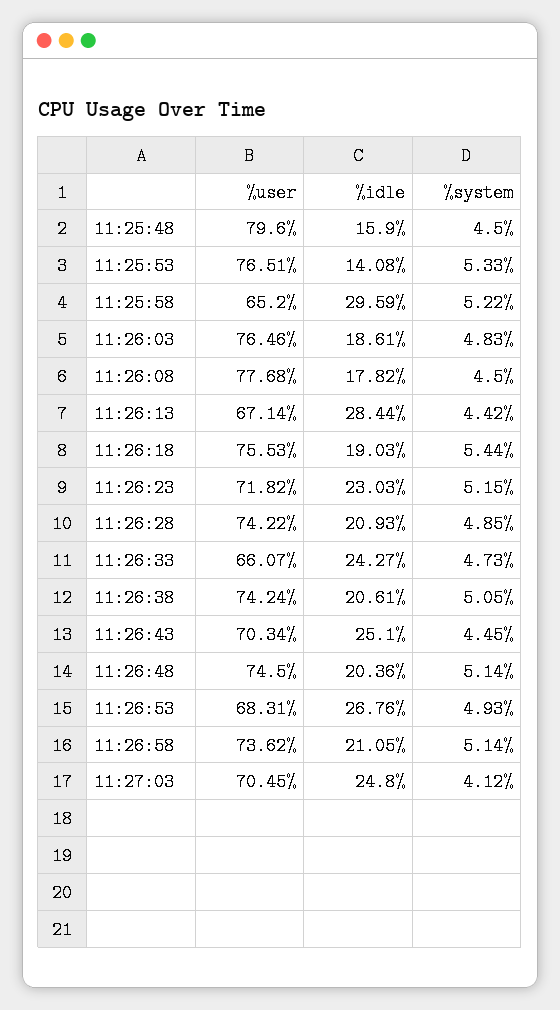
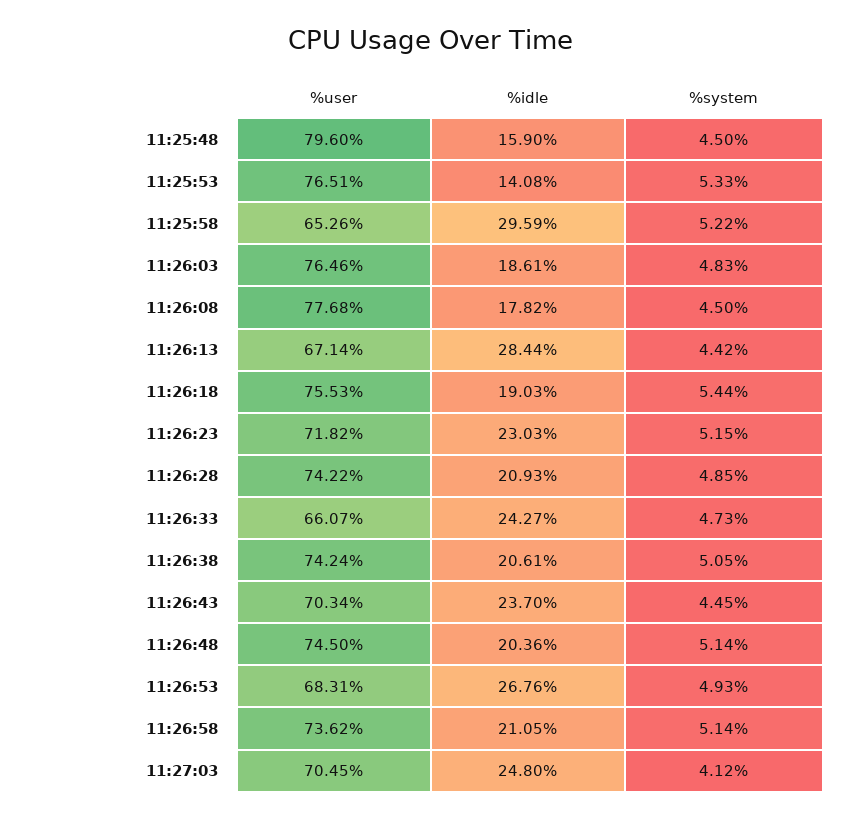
  {
    "%user": {
      "11:25:48": 79.6,
      "11:25:53": 76.51,
-     "11:25:58": 65.2,
+     "11:25:58": 65.26,
      "11:26:03": 76.46,
      "11:26:08": 77.68,
      "11:26:13": 67.14,
      "11:26:18": 75.53,
      "11:26:23": 71.82,
      "11:26:28": 74.22,
      "11:26:33": 66.07,
      "11:26:38": 74.24,
      "11:26:43": 70.34,
      "11:26:48": 74.5,
      "11:26:53": 68.31,
      "11:26:58": 73.62,
      "11:27:03": 70.45
    },
    "%idle": {
      "11:25:48": 15.9,
      "11:25:53": 14.08,
      "11:25:58": 29.59,
      "11:26:03": 18.61,
      "11:26:08": 17.82,
      "11:26:13": 28.44,
      "11:26:18": 19.03,
      "11:26:23": 23.03,
      "11:26:28": 20.93,
      "11:26:33": 24.27,
      "11:26:38": 20.61,
-     "11:26:43": 25.1,
+     "11:26:43": 23.7,
      "11:26:48": 20.36,
      "11:26:53": 26.76,
      "11:26:58": 21.05,
      "11:27:03": 24.8
    },
    "%system": {
      "11:25:48": 4.5,
      "11:25:53": 5.33,
      "11:25:58": 5.22,
      "11:26:03": 4.83,
      "11:26:08": 4.5,
      "11:26:13": 4.42,
      "11:26:18": 5.44,
      "11:26:23": 5.15,
      "11:26:28": 4.85,
      "11:26:33": 4.73,
      "11:26:38": 5.05,
      "11:26:43": 4.45,
      "11:26:48": 5.14,
      "11:26:53": 4.93,
      "11:26:58": 5.14,
      "11:27:03": 4.12
    }
  }

